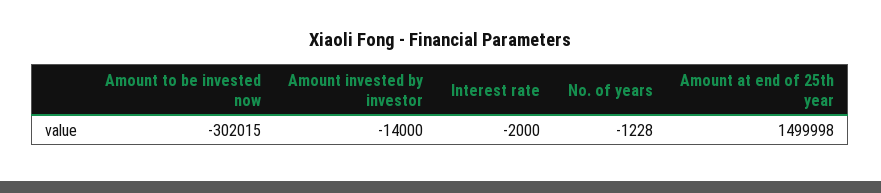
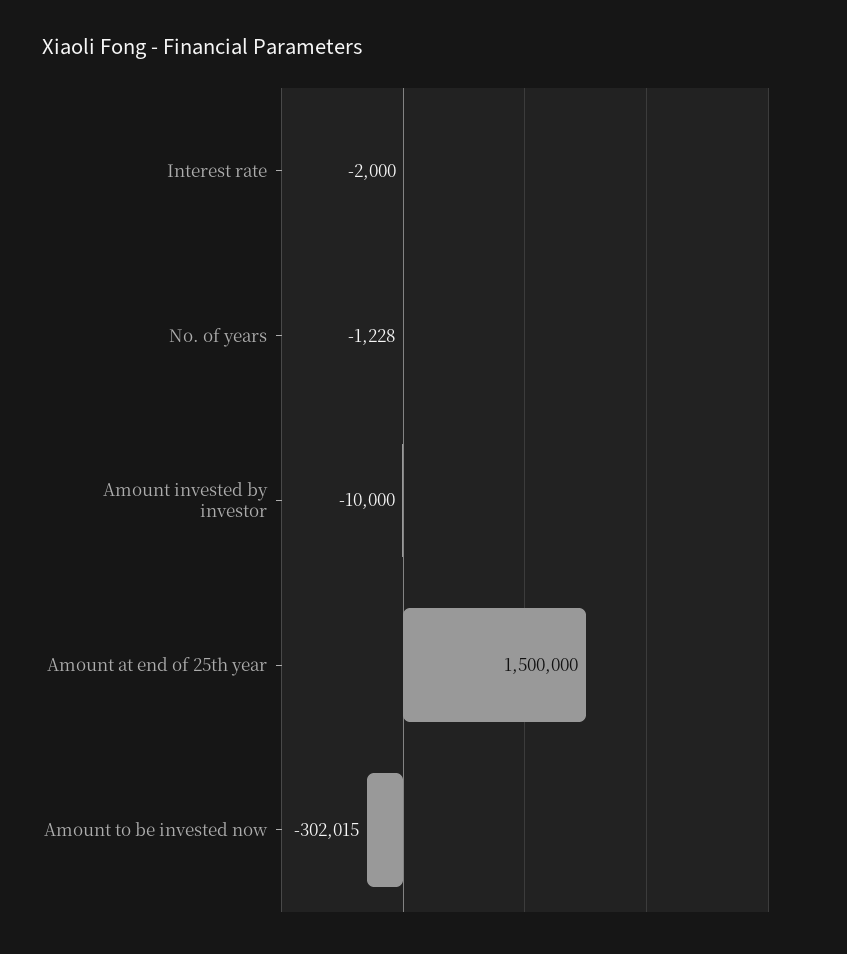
  {
    "Amount to be invested now": -302015,
-   "Amount invested by investor": -14000,
+   "Amount invested by investor": -10000,
    "Interest rate": -2000,
    "No. of years": -1228,
-   "Amount at end of 25th year": 1499998
+   "Amount at end of 25th year": 1500000
  }

